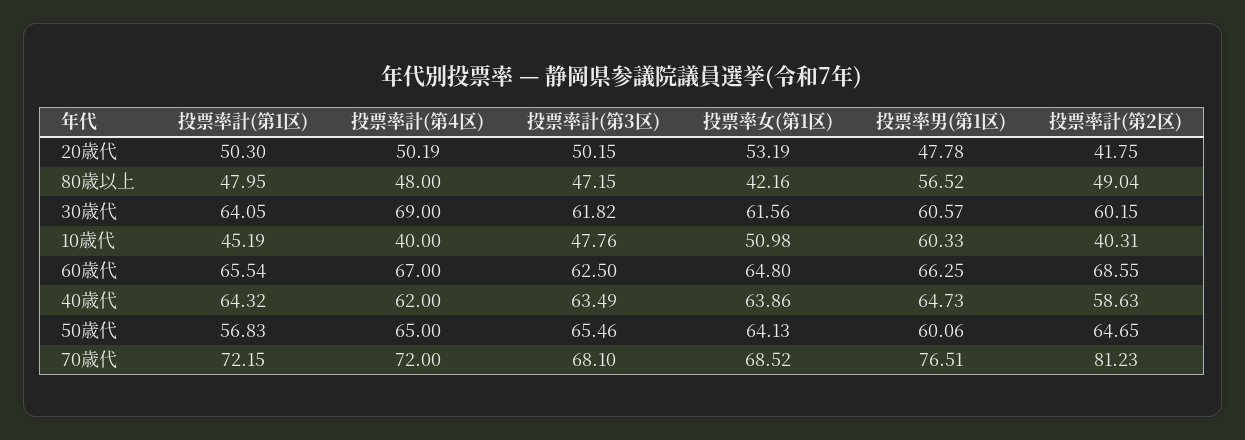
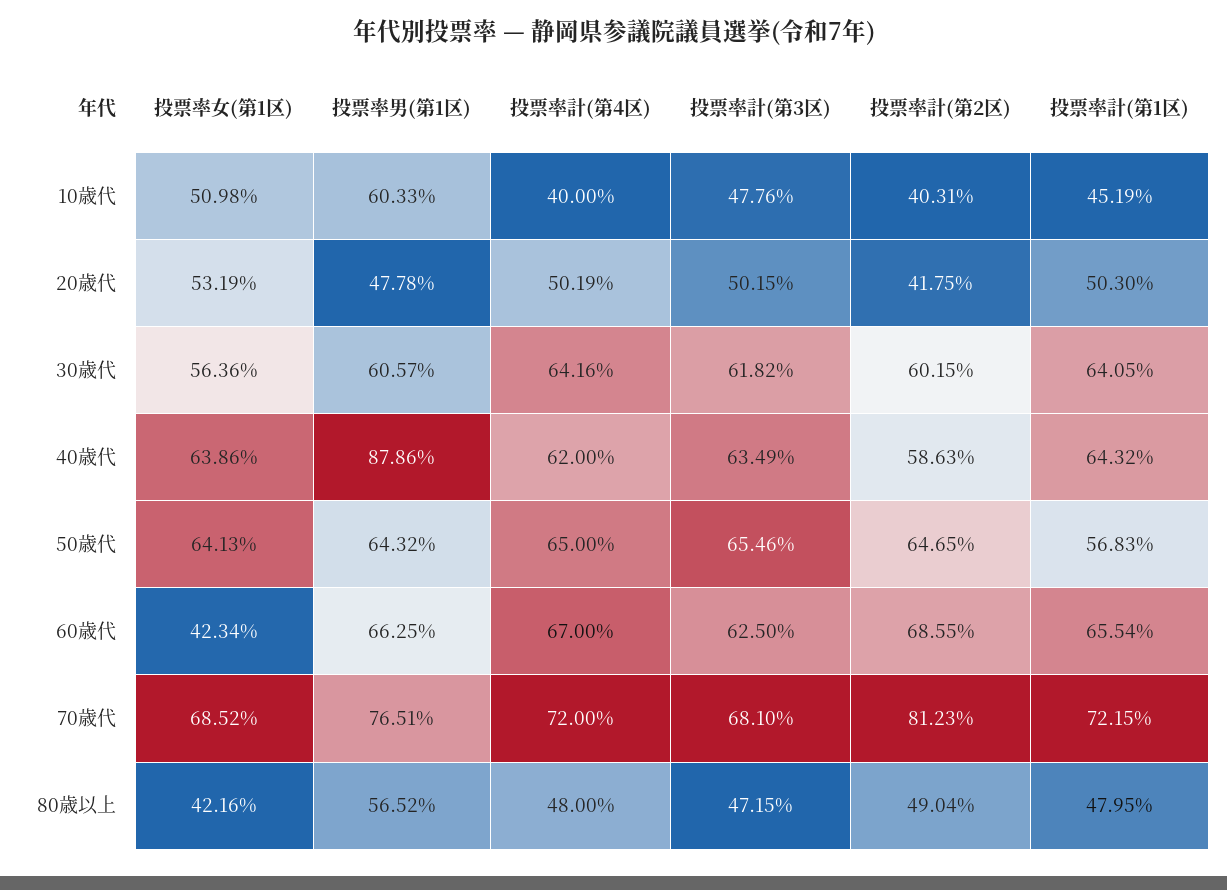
  {
    "投票率計(第1区)": {
      "20歳代": 50.3,
      "80歳以上": 47.95,
      "30歳代": 64.05,
      "10歳代": 45.19,
      "60歳代": 65.54,
      "40歳代": 64.32,
      "50歳代": 56.83,
      "70歳代": 72.15
    },
    "投票率計(第4区)": {
      "20歳代": 50.19,
      "80歳以上": 48,
-     "30歳代": 69,
+     "30歳代": 64.16,
      "10歳代": 40,
      "60歳代": 67,
      "40歳代": 62,
      "50歳代": 65,
      "70歳代": 72
    },
    "投票率計(第3区)": {
      "20歳代": 50.15,
      "80歳以上": 47.15,
      "30歳代": 61.82,
      "10歳代": 47.76,
      "60歳代": 62.5,
      "40歳代": 63.49,
      "50歳代": 65.46,
      "70歳代": 68.1
    },
    "投票率女(第1区)": {
      "20歳代": 53.19,
      "80歳以上": 42.16,
-     "30歳代": 61.56,
+     "30歳代": 56.36,
      "10歳代": 50.98,
-     "60歳代": 64.8,
+     "60歳代": 42.34,
      "40歳代": 63.86,
      "50歳代": 64.13,
      "70歳代": 68.52
    },
    "投票率男(第1区)": {
      "20歳代": 47.78,
      "80歳以上": 56.52,
      "30歳代": 60.57,
      "10歳代": 60.33,
      "60歳代": 66.25,
-     "40歳代": 64.73,
+     "40歳代": 87.86,
-     "50歳代": 60.06,
+     "50歳代": 64.32,
      "70歳代": 76.51
    },
    "投票率計(第2区)": {
      "20歳代": 41.75,
      "80歳以上": 49.04,
      "30歳代": 60.15,
      "10歳代": 40.31,
      "60歳代": 68.55,
      "40歳代": 58.63,
      "50歳代": 64.65,
      "70歳代": 81.23
    }
  }

